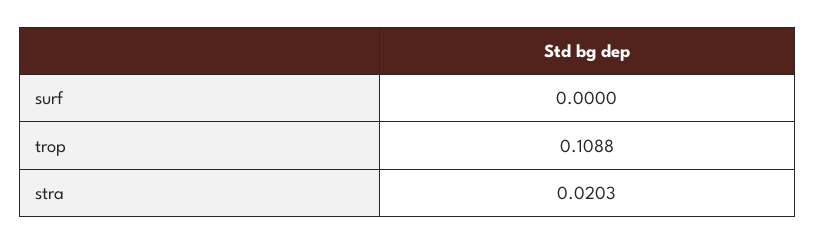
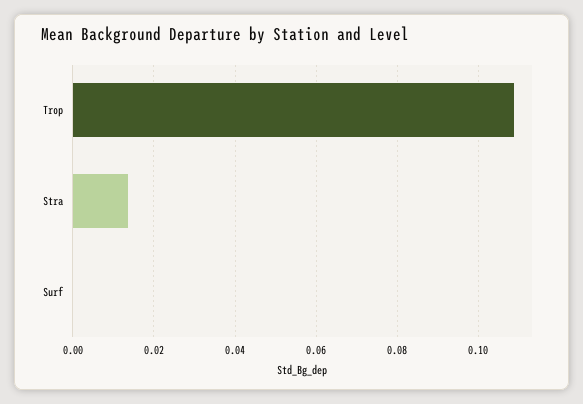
  {
    "surf": 0,
    "trop": 0.1088,
-   "stra": 0.0203
+   "stra": 0.014
  }

